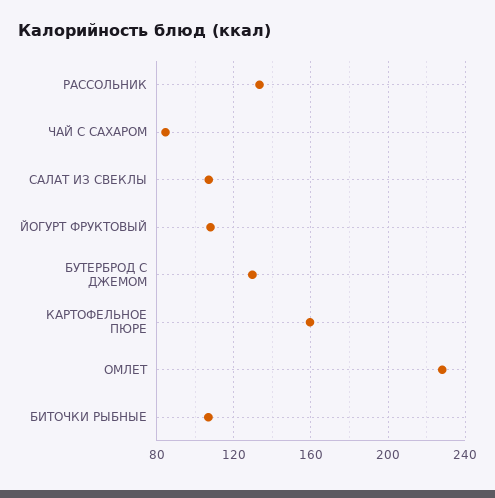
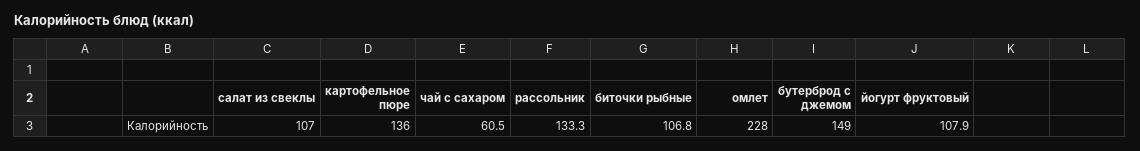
  {
    "РАССОЛЬНИК": 133.3,
-   "ЧАЙ С САХАРОМ": 85,
+   "ЧАЙ С САХАРОМ": 60.5,
    "САЛАТ ИЗ СВЕКЛЫ": 107,
    "ЙОГУРТ ФРУКТОВЫЙ": 107.9,
-   "БУТЕРБРОД С ДЖЕМОМ": 130,
+   "БУТЕРБРОД С ДЖЕМОМ": 149,
-   "КАРТОФЕЛЬНОЕ ПЮРЕ": 160,
+   "КАРТОФЕЛЬНОЕ ПЮРЕ": 136,
    "ОМЛЕТ": 228,
    "БИТОЧКИ РЫБНЫЕ": 106.8
  }

